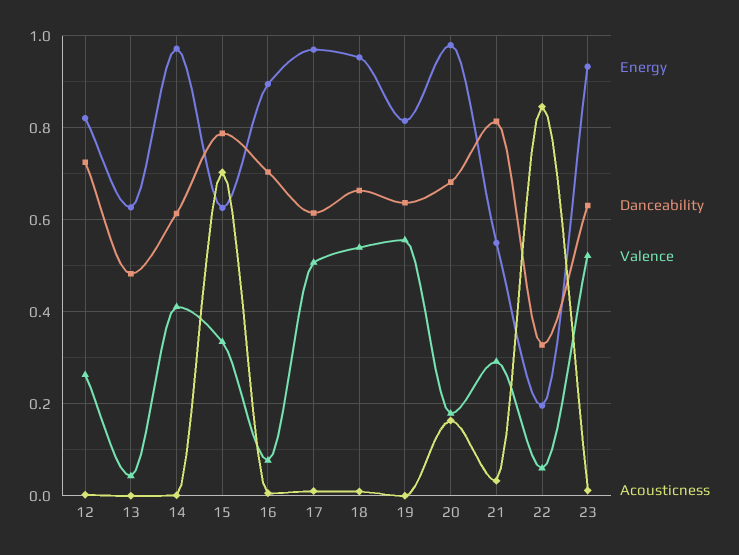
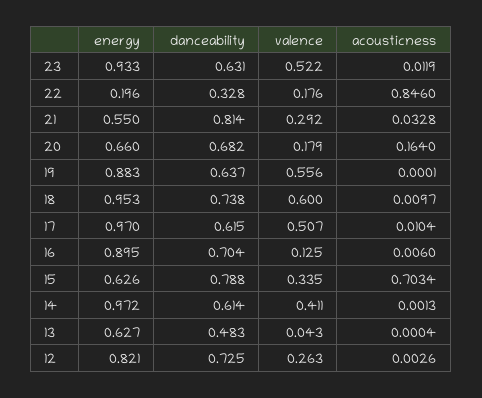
  {
    "Energy": {
      "12": 0.821,
      "13": 0.627,
      "14": 0.972,
      "15": 0.626,
      "16": 0.895,
      "17": 0.97,
      "18": 0.953,
-     "19": 0.82,
+     "19": 0.883,
-     "20": 0.98,
+     "20": 0.66,
      "21": 0.55,
      "22": 0.196,
      "23": 0.933
    },
    "Danceability": {
      "12": 0.725,
      "13": 0.483,
      "14": 0.614,
      "15": 0.788,
      "16": 0.704,
      "17": 0.615,
-     "18": 0.66,
+     "18": 0.738,
      "19": 0.637,
      "20": 0.682,
      "21": 0.814,
      "22": 0.328,
      "23": 0.631
    },
    "Valence": {
      "12": 0.263,
      "13": 0.043,
      "14": 0.411,
      "15": 0.335,
-     "16": 0.08,
+     "16": 0.125,
      "17": 0.507,
-     "18": 0.54,
+     "18": 0.6,
      "19": 0.556,
      "20": 0.179,
      "21": 0.292,
-     "22": 0.06,
+     "22": 0.176,
      "23": 0.522
    },
    "Acousticness": {
      "12": 0.0026,
      "13": 0.0004,
      "14": 0.0013,
      "15": 0.7034,
      "16": 0.006,
      "17": 0.0104,
      "18": 0.0097,
      "19": 0.0001,
      "20": 0.164,
      "21": 0.0328,
      "22": 0.846,
      "23": 0.0119
    }
  }

